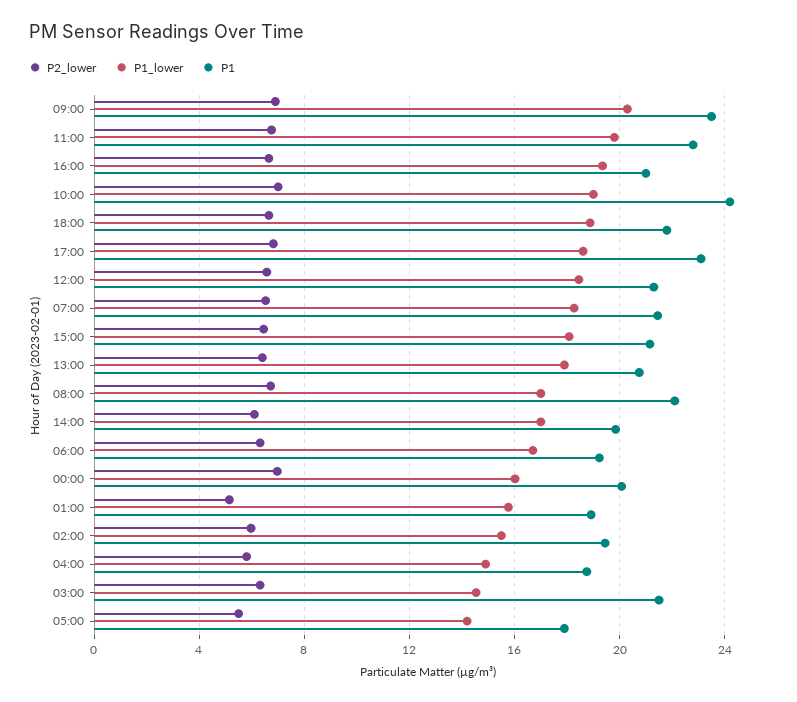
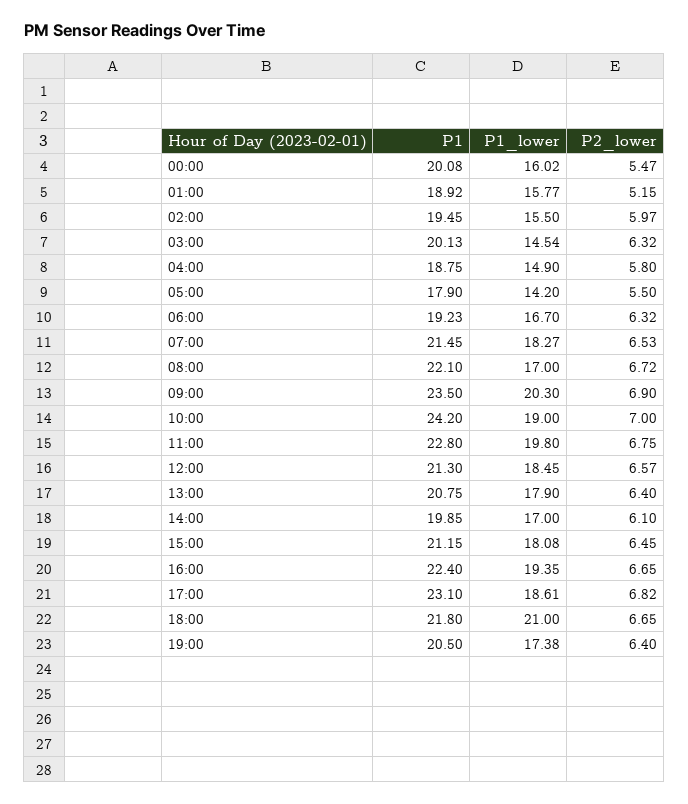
  {
    "P2_lower": {
      "09:00": 6.9,
      "11:00": 6.75,
      "16:00": 6.65,
      "10:00": 7,
      "18:00": 6.65,
      "17:00": 6.82,
      "12:00": 6.57,
      "07:00": 6.53,
      "15:00": 6.45,
      "13:00": 6.4,
      "08:00": 6.72,
      "14:00": 6.1,
      "06:00": 6.32,
-     "00:00": 7,
+     "00:00": 5.47,
      "01:00": 5.15,
      "02:00": 5.97,
      "04:00": 5.8,
      "03:00": 6.32,
-     "05:00": 5.5
+     "05:00": 5.5,
+     "19:00": 6.4
    },
    "P1_lower": {
      "09:00": 20.3,
      "11:00": 19.8,
      "16:00": 19.35,
      "10:00": 19,
-     "18:00": 19,
+     "18:00": 21,
      "17:00": 18.61,
      "12:00": 18.45,
      "07:00": 18.27,
      "15:00": 18.08,
      "13:00": 17.9,
      "08:00": 17,
      "14:00": 17,
      "06:00": 16.7,
      "00:00": 16.02,
      "01:00": 15.77,
      "02:00": 15.5,
      "04:00": 14.9,
      "03:00": 14.54,
-     "05:00": 14.2
+     "05:00": 14.2,
+     "19:00": 17.38
    },
    "P1": {
      "09:00": 23.5,
      "11:00": 22.8,
-     "16:00": 21,
+     "16:00": 22.4,
      "10:00": 24.2,
      "18:00": 21.8,
      "17:00": 23.1,
      "12:00": 21.3,
      "07:00": 21.45,
      "15:00": 21.15,
      "13:00": 20.75,
      "08:00": 22.1,
      "14:00": 19.85,
      "06:00": 19.23,
      "00:00": 20.08,
      "01:00": 18.92,
      "02:00": 19.45,
      "04:00": 18.75,
-     "03:00": 21.5,
+     "03:00": 20.13,
-     "05:00": 17.9
+     "05:00": 17.9,
+     "19:00": 20.5
    }
  }

